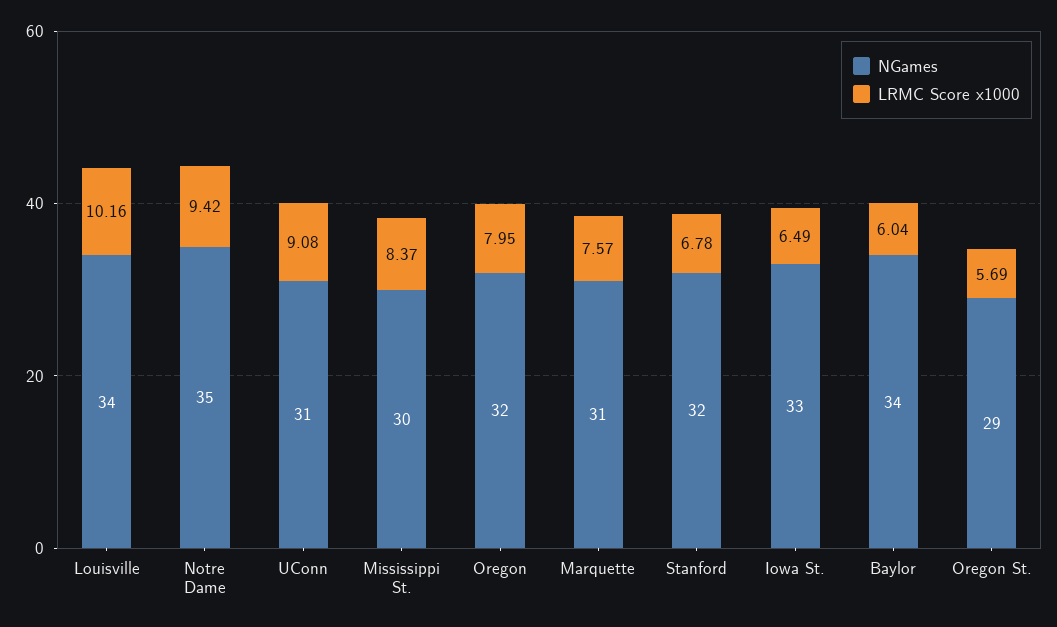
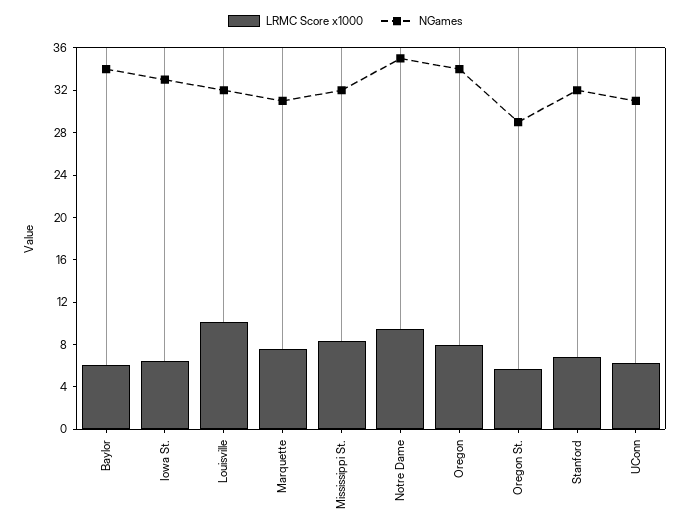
  {
    "NGames": {
-     "Louisville": 34,
+     "Louisville": 32,
      "Notre Dame": 35,
      "UConn": 31,
-     "Mississippi St.": 30,
+     "Mississippi St.": 32,
-     "Oregon": 32,
+     "Oregon": 34,
      "Marquette": 31,
      "Stanford": 32,
      "Iowa St.": 33,
      "Baylor": 34,
      "Oregon St.": 29
    },
    "LRMC Score x1000": {
      "Louisville": 10.16,
      "Notre Dame": 9.42,
-     "UConn": 9.08,
+     "UConn": 6,
      "Mississippi St.": 8.37,
      "Oregon": 7.95,
      "Marquette": 7.57,
      "Stanford": 6.78,
      "Iowa St.": 6.49,
      "Baylor": 6.04,
      "Oregon St.": 5.69
    }
  }

